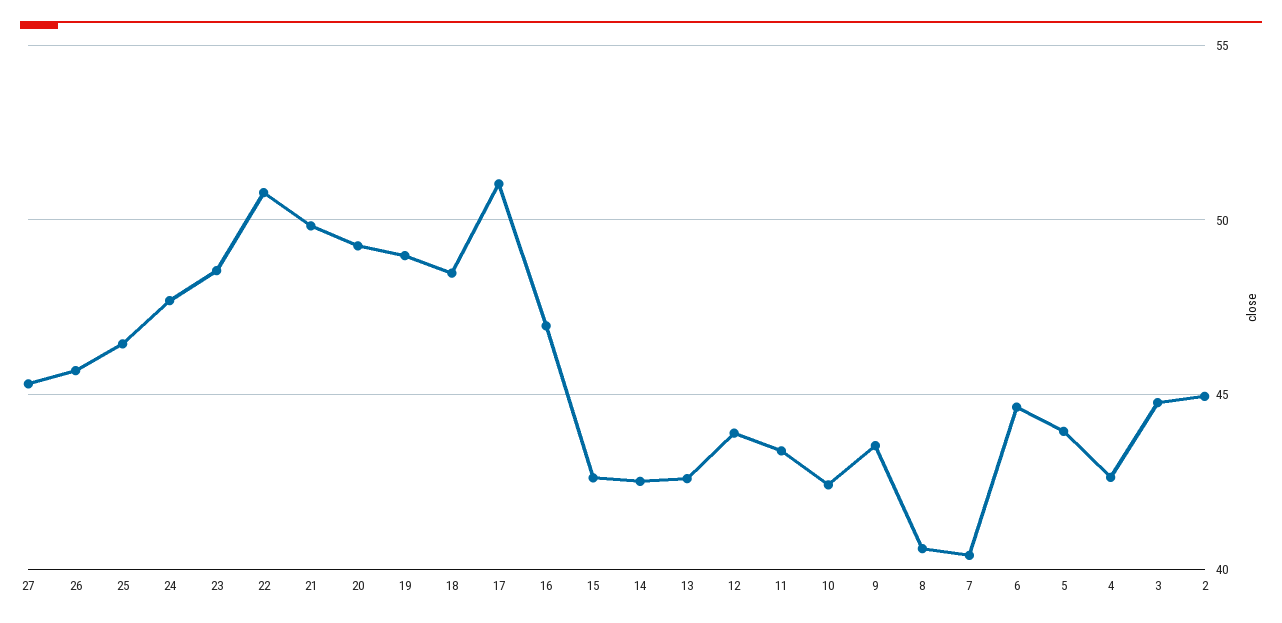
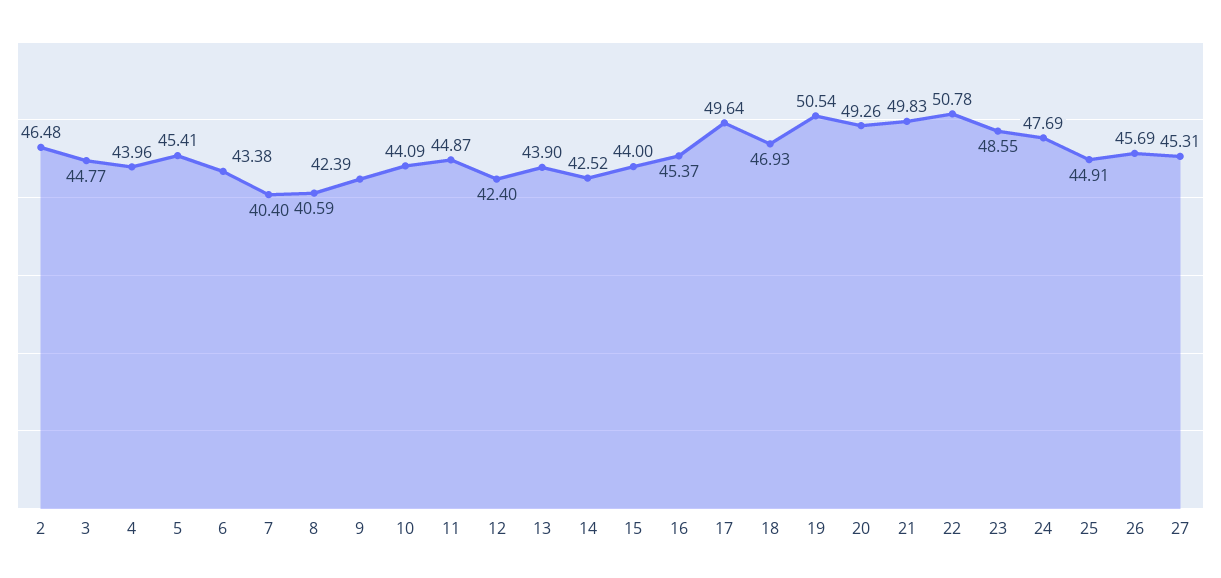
  {
    "27": 45.31,
    "26": 45.69,
-   "25": 46.5,
+   "25": 44.91,
    "24": 47.69,
    "23": 48.55,
    "22": 50.78,
    "21": 49.83,
    "20": 49.26,
-   "19": 49,
+   "19": 50.54,
-   "18": 48.5,
+   "18": 46.93,
-   "17": 51,
+   "17": 49.64,
-   "16": 47,
+   "16": 45.37,
-   "15": 42.5,
+   "15": 44,
    "14": 42.52,
-   "13": 42.5,
+   "13": 43.9,
-   "12": 44,
+   "12": 42.4,
-   "11": 43.5,
+   "11": 44.87,
-   "10": 42.5,
+   "10": 44.09,
-   "9": 43.5,
+   "9": 42.39,
    "8": 40.59,
    "7": 40.4,
-   "6": 44.5,
+   "6": 43.38,
-   "5": 44,
+   "5": 45.41,
-   "4": 42.5,
+   "4": 43.96,
    "3": 44.77,
-   "2": 45
+   "2": 46.48
  }

